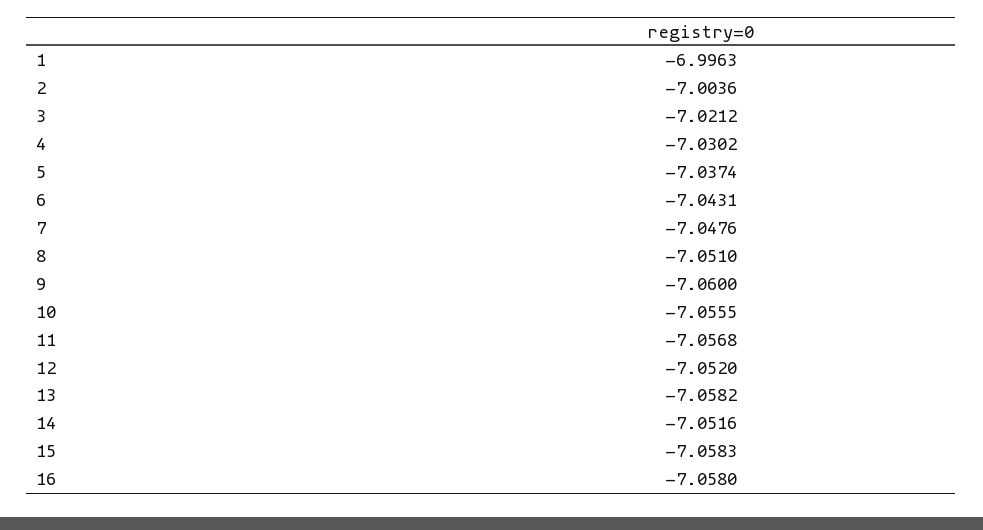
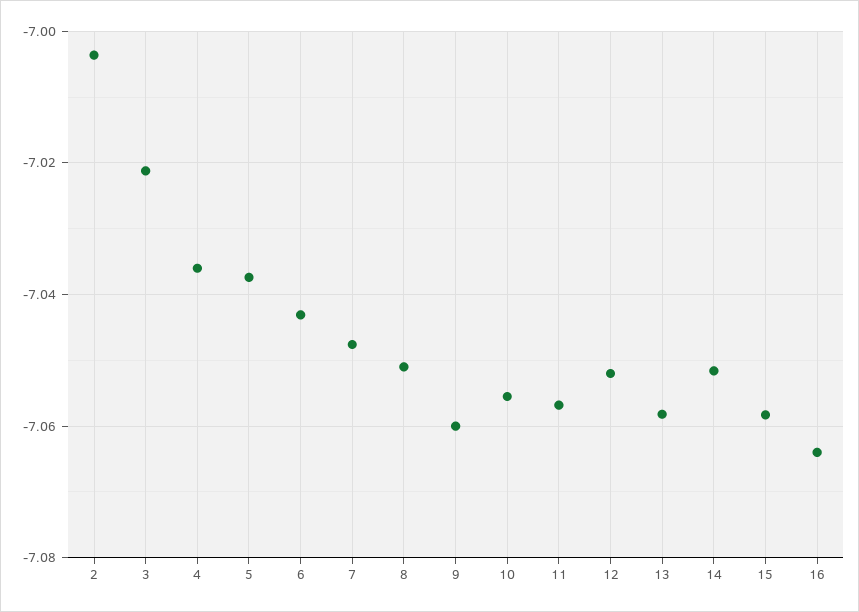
  {
-   "1": -6.9963,
    "2": -7.0036,
    "3": -7.0212,
-   "4": -7.0302,
+   "4": -7.036,
    "5": -7.0374,
    "6": -7.0431,
    "7": -7.0476,
    "8": -7.051,
    "9": -7.06,
    "10": -7.0555,
    "11": -7.0568,
    "12": -7.052,
    "13": -7.0582,
    "14": -7.0516,
    "15": -7.0583,
-   "16": -7.058
+   "16": -7.064
  }

